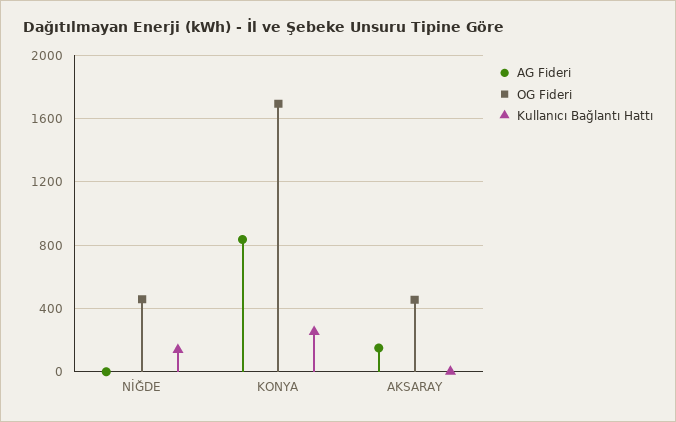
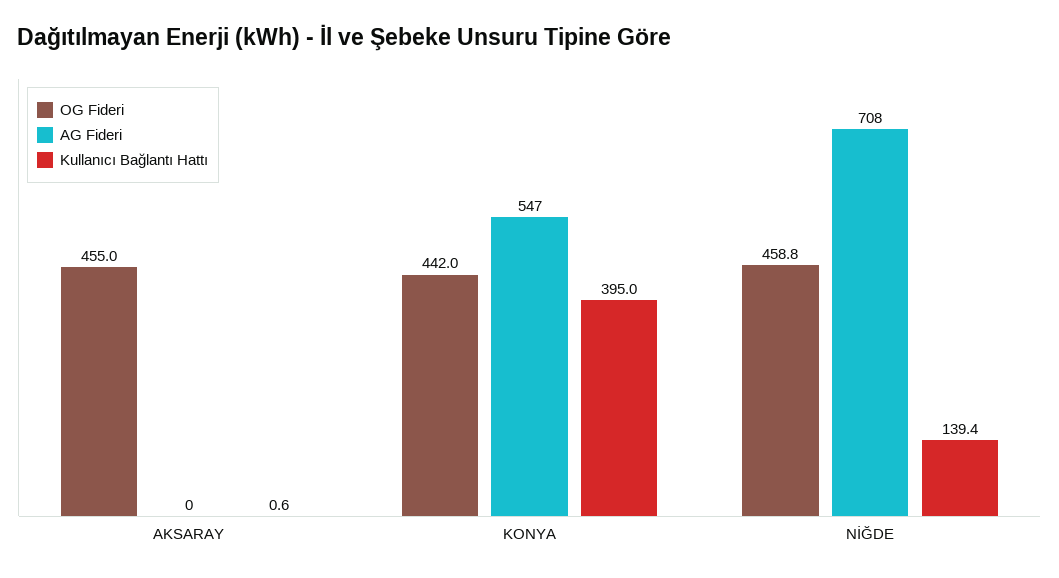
  {
    "AG Fideri": {
-     "NİĞDE": 0,
+     "NİĞDE": 708,
-     "KONYA": 850,
+     "KONYA": 547,
-     "AKSARAY": 150
+     "AKSARAY": 0
    },
    "OG Fideri": {
      "NİĞDE": 458.8,
-     "KONYA": 1700,
+     "KONYA": 442,
      "AKSARAY": 455
    },
    "Kullanıcı Bağlantı Hattı": {
      "NİĞDE": 139.4,
-     "KONYA": 250,
+     "KONYA": 395,
      "AKSARAY": 0.6
    }
  }

